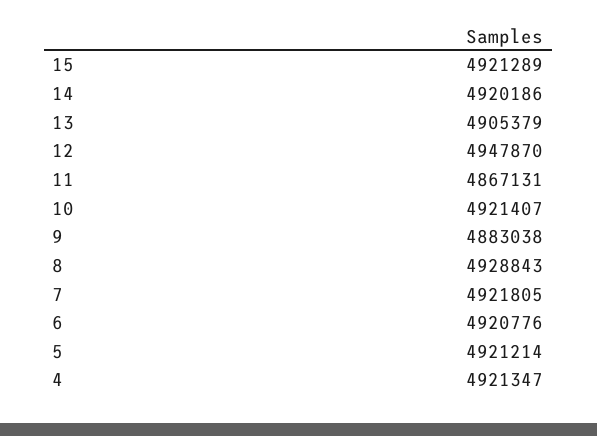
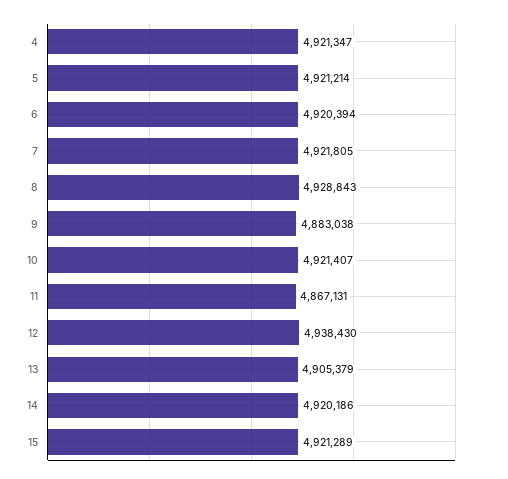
  {
    "15": 4921289,
    "14": 4920186,
    "13": 4905379,
-   "12": 4947870,
+   "12": 4938430,
    "11": 4867131,
    "10": 4921407,
    "9": 4883038,
    "8": 4928843,
    "7": 4921805,
-   "6": 4920776,
+   "6": 4920394,
    "5": 4921214,
    "4": 4921347
  }

